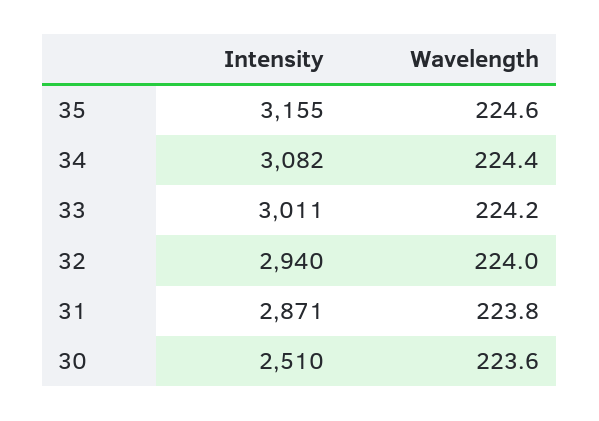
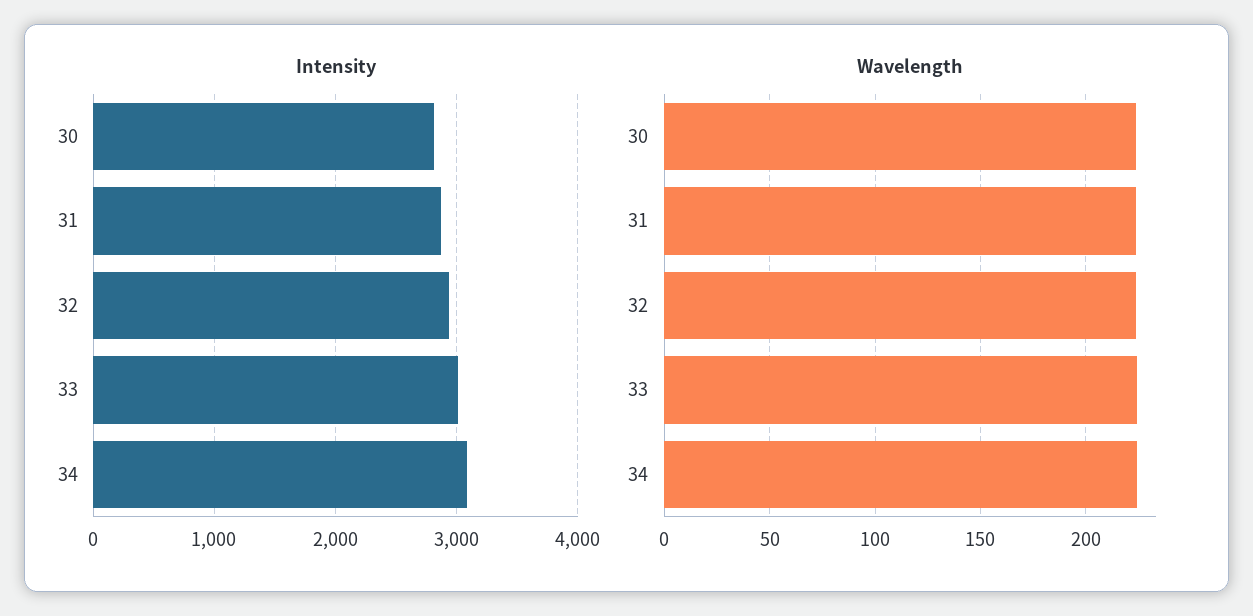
  {
    "Intensity": {
-     "35": 3155,
      "34": 3082,
      "33": 3011,
      "32": 2940,
      "31": 2871,
-     "30": 2510
+     "30": 2800
    },
    "Wavelength": {
-     "35": 224.6,
      "34": 224.4,
      "33": 224.2,
      "32": 224,
      "31": 223.8,
      "30": 223.6
    }
  }

